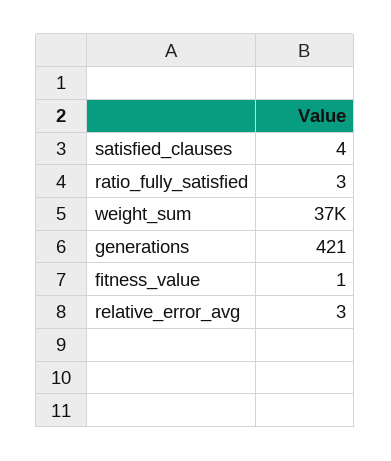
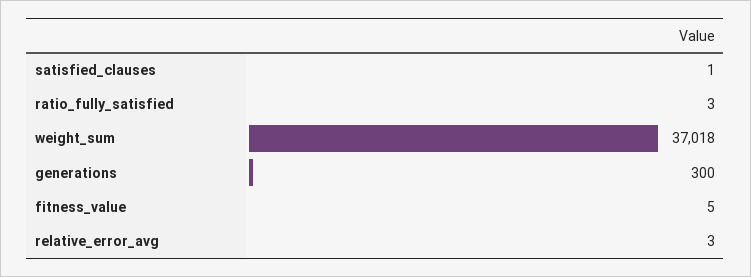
  {
-   "satisfied_clauses": 4,
+   "satisfied_clauses": 1,
    "ratio_fully_satisfied": 3,
    "weight_sum": 37018,
-   "generations": 421,
+   "generations": 300,
-   "fitness_value": 1,
+   "fitness_value": 5,
    "relative_error_avg": 3
  }

